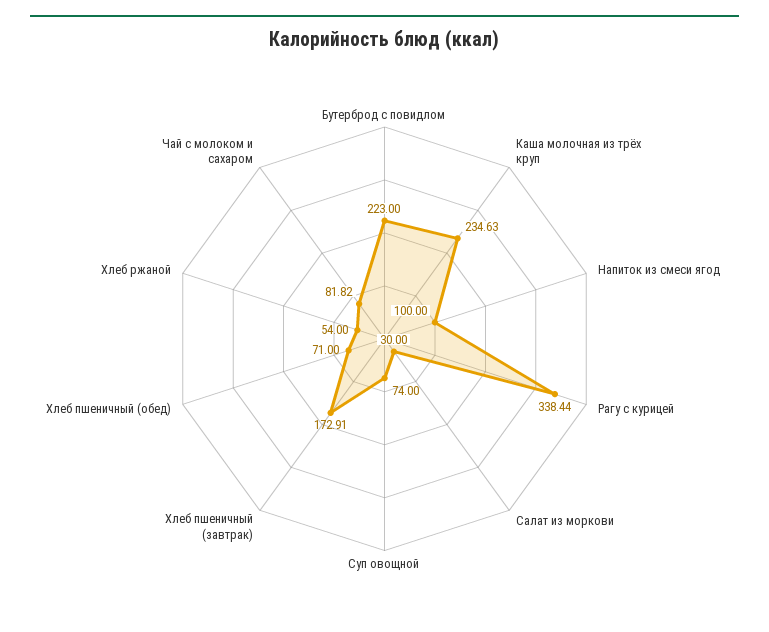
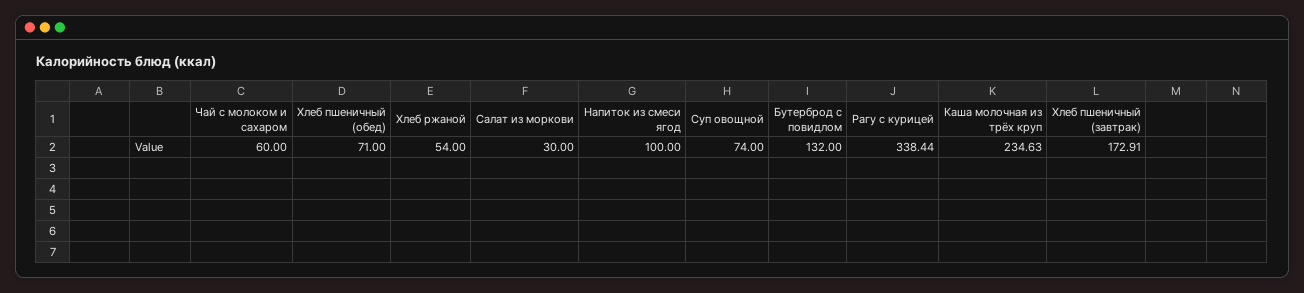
  {
-   "Бутерброд с повидлом": 223,
+   "Бутерброд с повидлом": 132,
    "Каша молочная из трёх круп": 234.63,
    "Напиток из смеси ягод": 100,
    "Рагу с курицей": 338.44,
    "Салат из моркови": 30,
    "Суп овощной": 74,
    "Хлеб пшеничный (завтрак)": 172.91,
    "Хлеб пшеничный (обед)": 71,
    "Хлеб ржаной": 54,
-   "Чай с молоком и сахаром": 81.82
+   "Чай с молоком и сахаром": 60
  }

